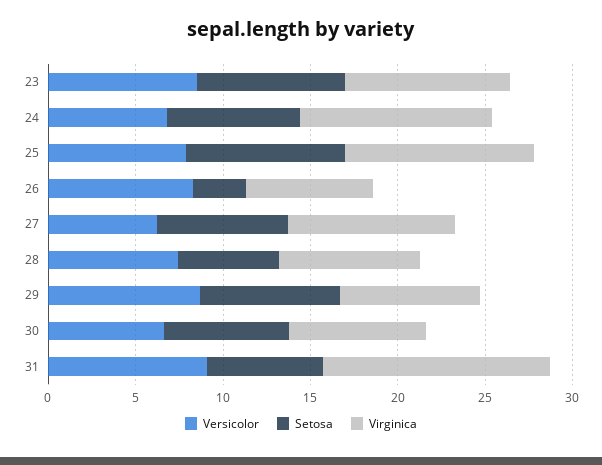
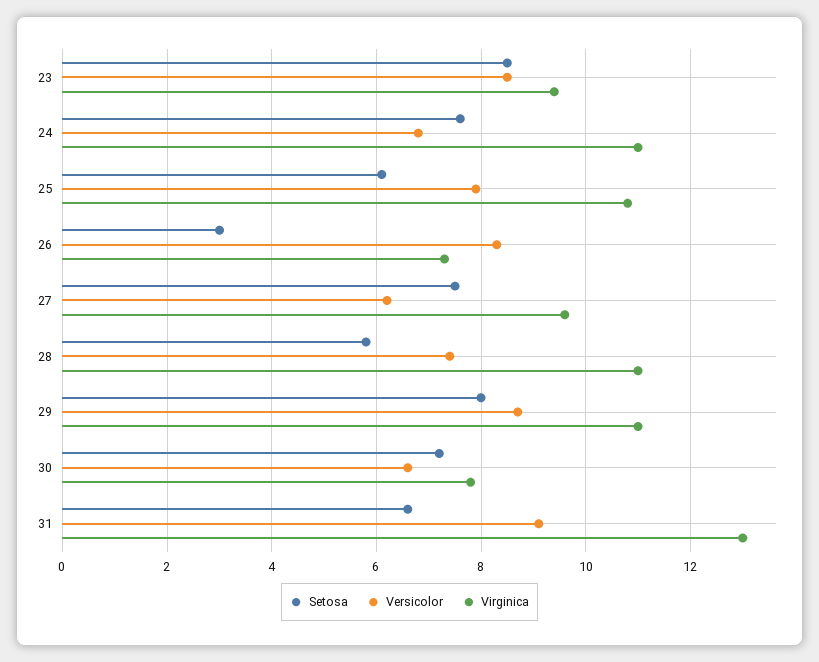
  {
    "Versicolor": {
      "23": 8.5,
      "24": 7,
      "25": 8,
      "26": 8.5,
      "27": 6,
      "28": 7.5,
      "29": 8.5,
      "30": 6.5,
      "31": 9
    },
    "Setosa": {
      "23": 8.5,
      "24": 7.5,
-     "25": 9,
+     "25": 6,
      "26": 3,
      "27": 7.5,
      "28": 6,
      "29": 8,
      "30": 7,
      "31": 6.5
    },
    "Virginica": {
      "23": 9.5,
      "24": 11,
      "25": 11,
      "26": 7.5,
      "27": 9.5,
-     "28": 8,
+     "28": 11,
-     "29": 8,
+     "29": 11,
      "30": 8,
      "31": 13
    }
  }

